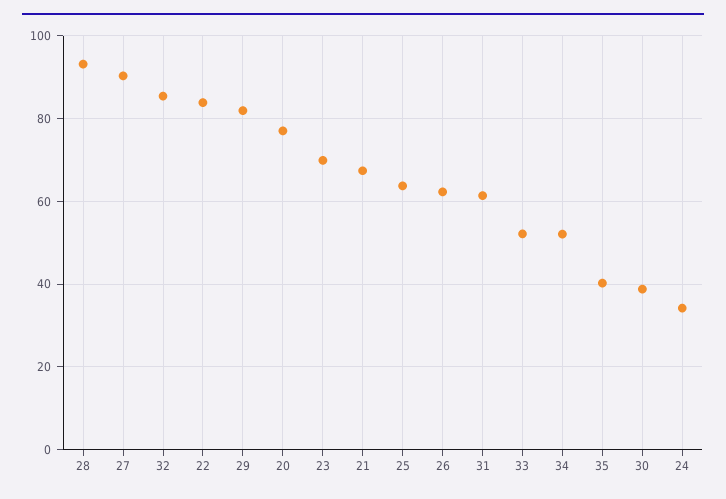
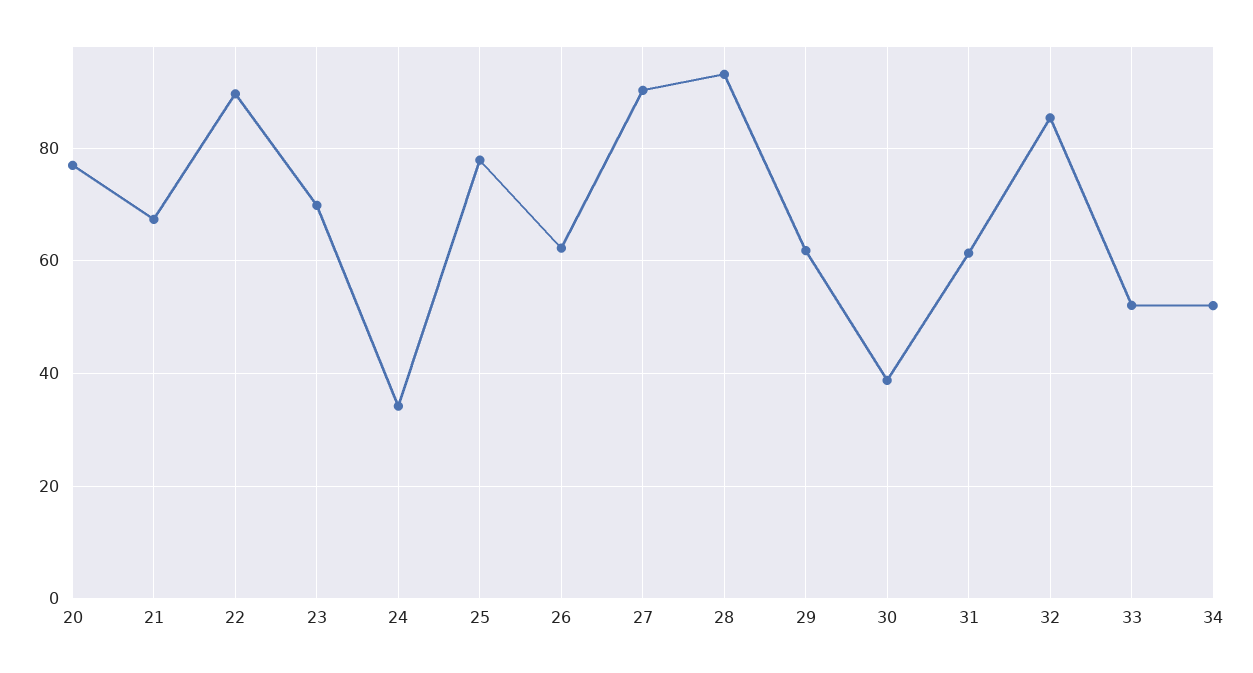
  {
    "28": 94,
    "27": 90,
    "32": 86,
-   "22": 84,
+   "22": 90,
-   "29": 82,
+   "29": 62,
    "20": 76,
    "23": 70,
    "21": 68,
-   "25": 64,
+   "25": 78,
    "26": 62,
    "31": 62,
    "33": 52,
    "34": 52,
-   "35": 40,
    "30": 38,
    "24": 34
  }

